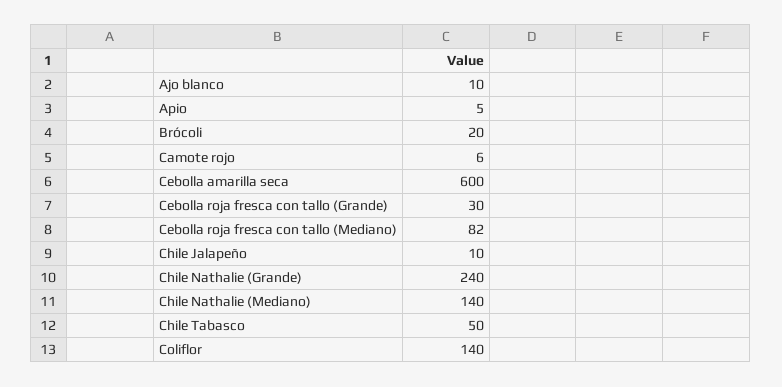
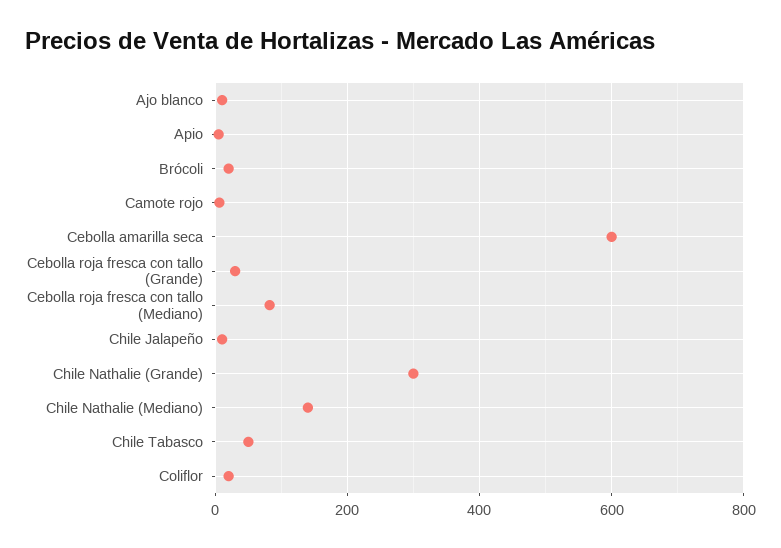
  {
    "Ajo blanco": 10,
    "Apio": 5,
    "Brócoli": 20,
    "Camote rojo": 6,
    "Cebolla amarilla seca": 600,
    "Cebolla roja fresca con tallo (Grande)": 30,
    "Cebolla roja fresca con tallo (Mediano)": 82,
    "Chile Jalapeño": 10,
-   "Chile Nathalie (Grande)": 240,
+   "Chile Nathalie (Grande)": 300,
    "Chile Nathalie (Mediano)": 140,
    "Chile Tabasco": 50,
-   "Coliflor": 140
+   "Coliflor": 20
  }

